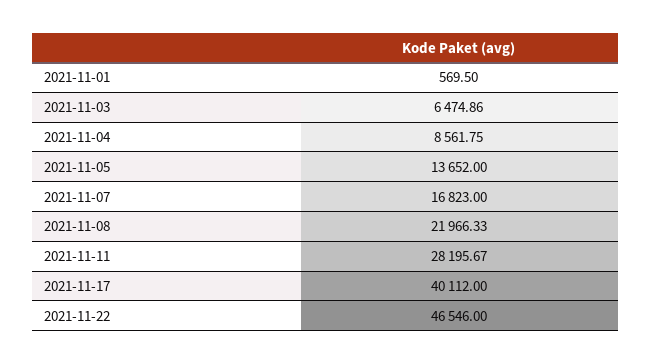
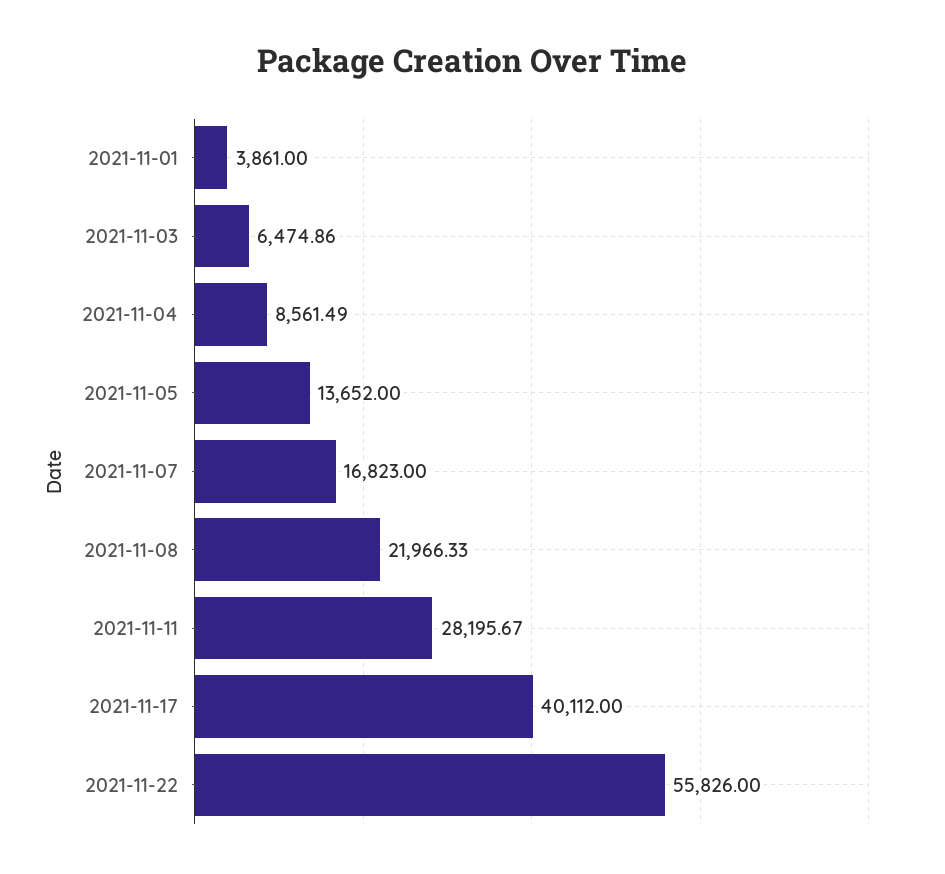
  {
-   "2021-11-01": 569.5,
+   "2021-11-01": 3861,
    "2021-11-03": 6474.86,
-   "2021-11-04": 8561.75,
+   "2021-11-04": 8561.49,
    "2021-11-05": 13652,
    "2021-11-07": 16823,
    "2021-11-08": 21966.33,
    "2021-11-11": 28195.67,
    "2021-11-17": 40112,
-   "2021-11-22": 46546
+   "2021-11-22": 55826
  }

